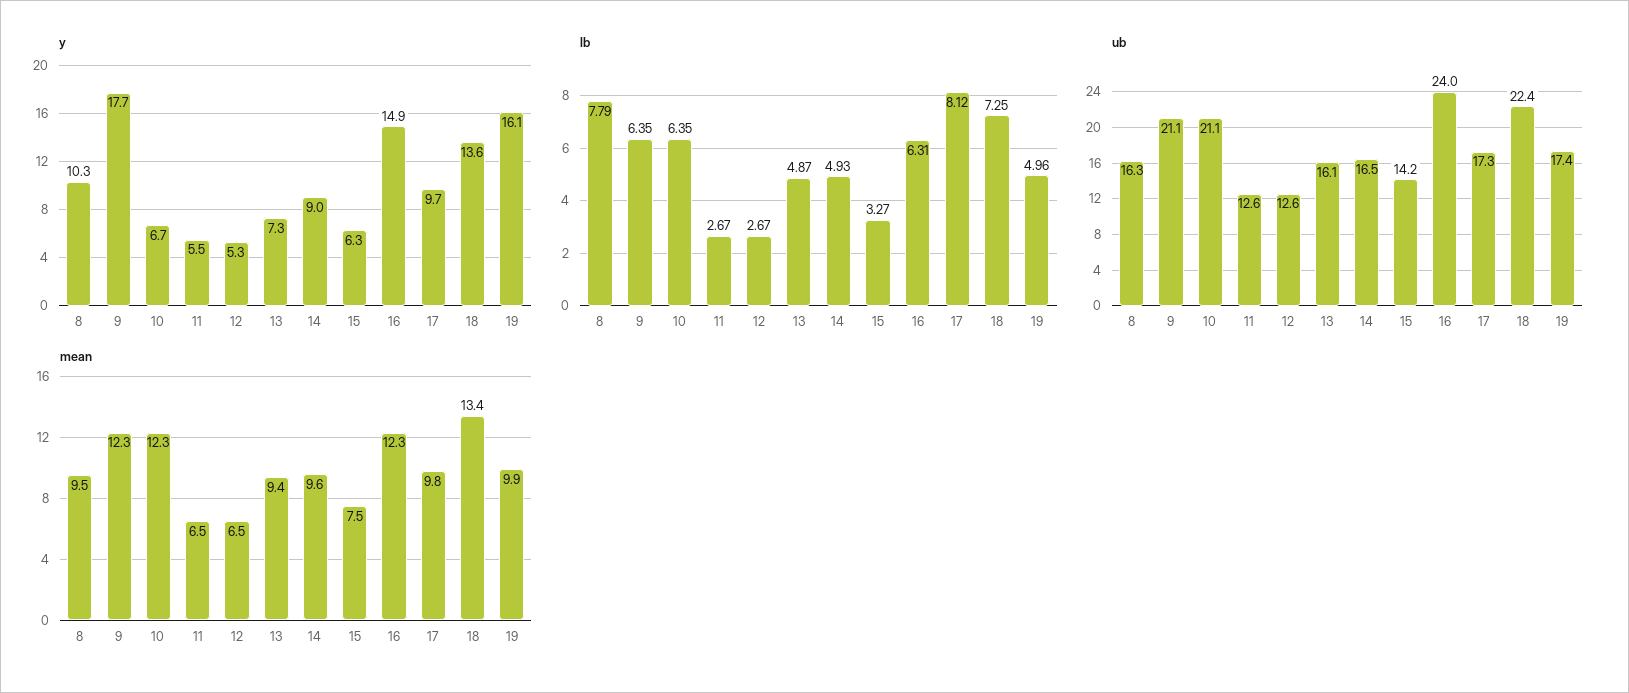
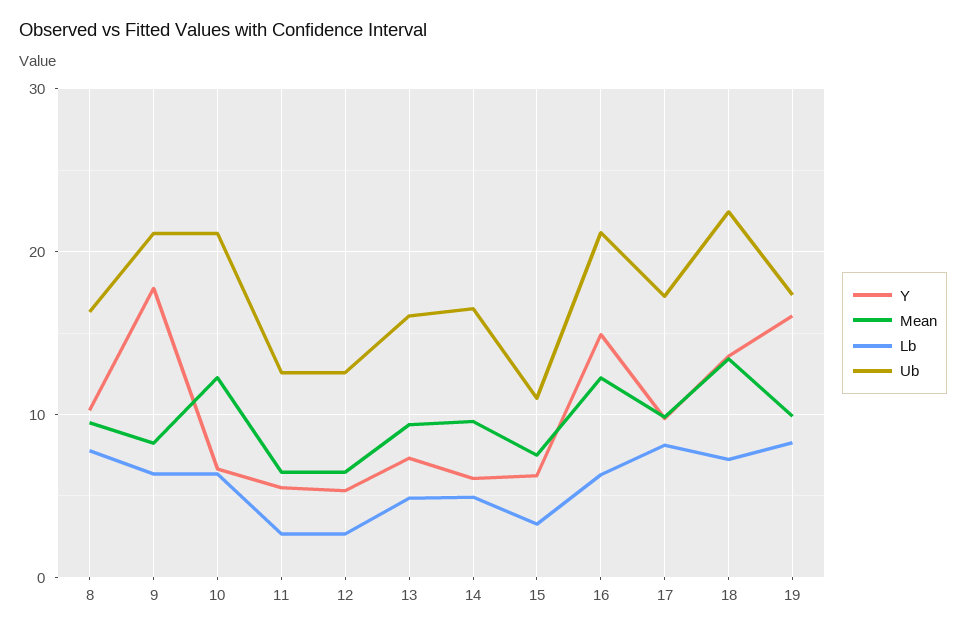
  {
    "y": {
      "8": 10.3,
      "9": 17.7,
      "10": 6.7,
      "11": 5.5,
      "12": 5.3,
      "13": 7.3,
-     "14": 9,
+     "14": 6,
      "15": 6.3,
      "16": 14.9,
      "17": 9.7,
      "18": 13.6,
      "19": 16.1
    },
    "lb": {
      "8": 7.79,
      "9": 6.35,
      "10": 6.35,
      "11": 2.67,
      "12": 2.67,
      "13": 4.87,
      "14": 4.93,
      "15": 3.27,
      "16": 6.31,
      "17": 8.12,
      "18": 7.25,
-     "19": 4.96
+     "19": 8
    },
    "ub": {
      "8": 16.3,
      "9": 21.1,
      "10": 21.1,
      "11": 12.6,
      "12": 12.6,
      "13": 16.1,
      "14": 16.5,
-     "15": 14.2,
+     "15": 11,
-     "16": 24,
+     "16": 21,
      "17": 17.3,
      "18": 22.4,
      "19": 17.4
    },
    "mean": {
      "8": 9.5,
-     "9": 12.3,
+     "9": 8,
      "10": 12.3,
      "11": 6.5,
      "12": 6.5,
      "13": 9.4,
      "14": 9.6,
      "15": 7.5,
      "16": 12.3,
      "17": 9.8,
      "18": 13.4,
      "19": 9.9
    }
  }

